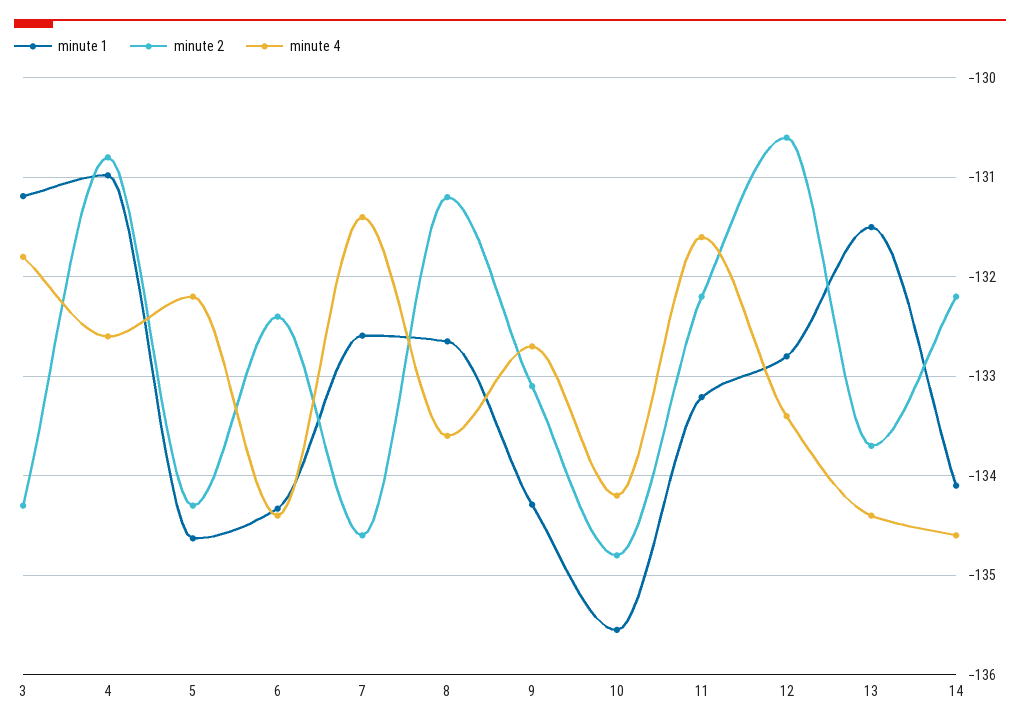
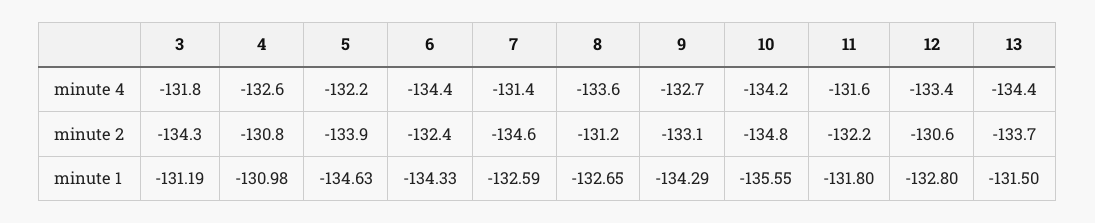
  {
    "minute 1": {
      "3": -131.19,
      "4": -130.98,
      "5": -134.63,
      "6": -134.33,
      "7": -132.59,
      "8": -132.65,
      "9": -134.29,
      "10": -135.55,
-     "11": -133.2,
+     "11": -131.8,
      "12": -132.8,
-     "13": -131.5,
+     "13": -131.5
-     "14": -134.1
    },
    "minute 2": {
      "3": -134.3,
      "4": -130.8,
-     "5": -134.3,
+     "5": -133.9,
      "6": -132.4,
      "7": -134.6,
      "8": -131.2,
      "9": -133.1,
      "10": -134.8,
      "11": -132.2,
      "12": -130.6,
-     "13": -133.7,
+     "13": -133.7
-     "14": -132.2
    },
    "minute 4": {
      "3": -131.8,
      "4": -132.6,
      "5": -132.2,
      "6": -134.4,
      "7": -131.4,
      "8": -133.6,
      "9": -132.7,
      "10": -134.2,
      "11": -131.6,
      "12": -133.4,
-     "13": -134.4,
+     "13": -134.4
-     "14": -134.6
    }
  }

